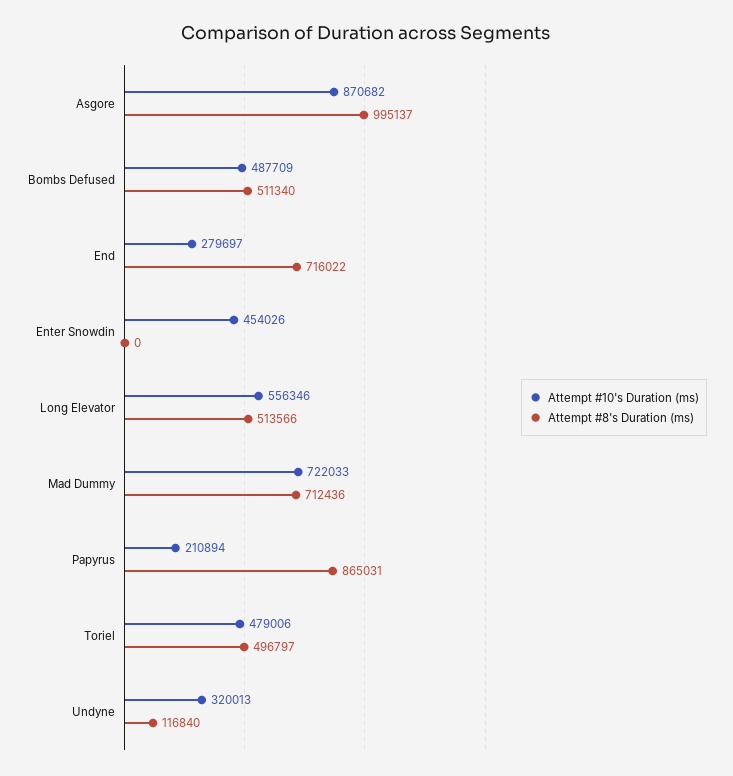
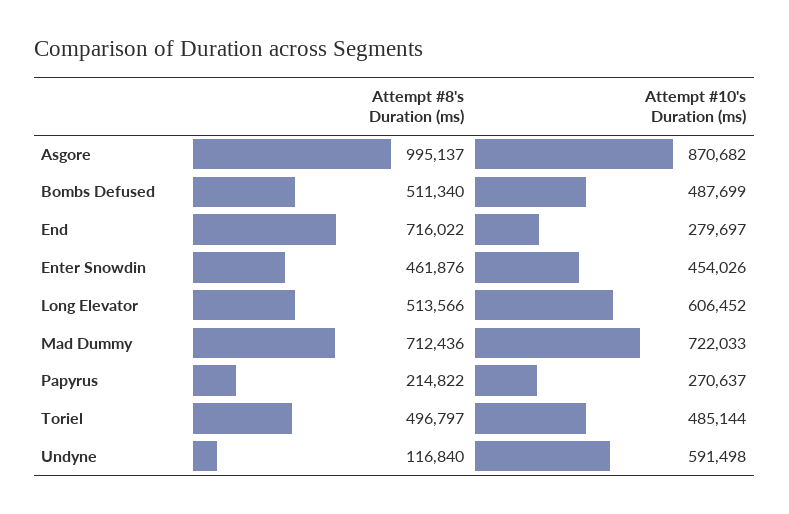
  {
    "Attempt #10's Duration (ms)": {
      "Asgore": 870682,
-     "Bombs Defused": 487709,
+     "Bombs Defused": 487699,
      "End": 279697,
      "Enter Snowdin": 454026,
-     "Long Elevator": 556346,
+     "Long Elevator": 606452,
      "Mad Dummy": 722033,
-     "Papyrus": 210894,
+     "Papyrus": 270637,
-     "Toriel": 479006,
+     "Toriel": 485144,
-     "Undyne": 320013
+     "Undyne": 591498
    },
    "Attempt #8's Duration (ms)": {
      "Asgore": 995137,
      "Bombs Defused": 511340,
      "End": 716022,
-     "Enter Snowdin": 0,
+     "Enter Snowdin": 461876,
      "Long Elevator": 513566,
      "Mad Dummy": 712436,
-     "Papyrus": 865031,
+     "Papyrus": 214822,
      "Toriel": 496797,
      "Undyne": 116840
    }
  }

